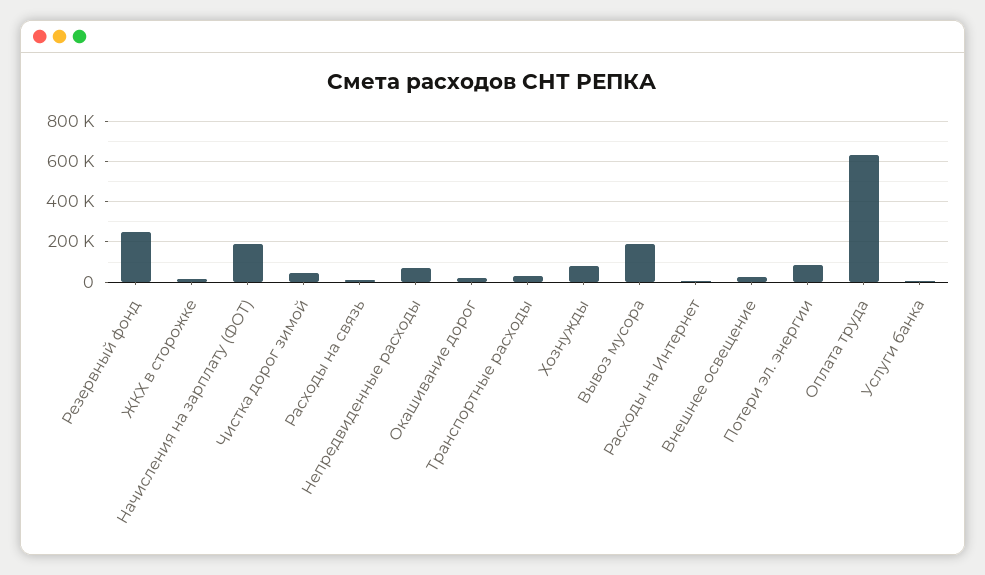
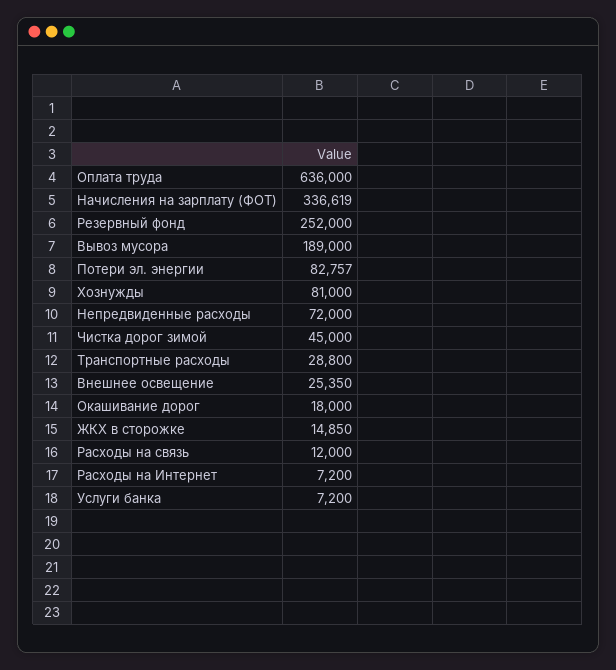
  {
    "Резервный фонд": 252000,
    "ЖКХ в сторожке": 14850,
-   "Начисления на зарплату (ФОТ)": 200000,
+   "Начисления на зарплату (ФОТ)": 336619,
    "Чистка дорог зимой": 45000,
    "Расходы на связь": 12000,
    "Непредвиденные расходы": 72000,
    "Окашивание дорог": 18000,
    "Транспортные расходы": 28800,
    "Хознужды": 81000,
    "Вывоз мусора": 189000,
    "Расходы на Интернет": 7200,
    "Внешнее освещение": 25350,
    "Потери эл. энергии": 82757,
    "Оплата труда": 636000,
    "Услуги банка": 7200
  }

